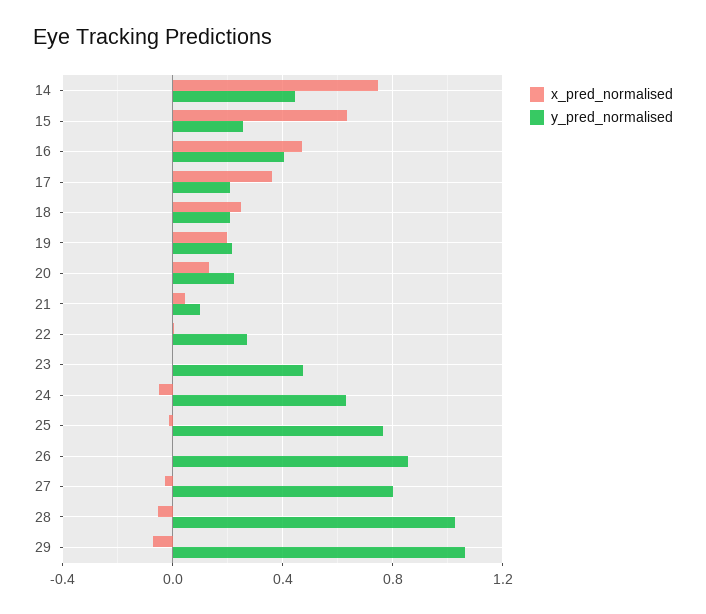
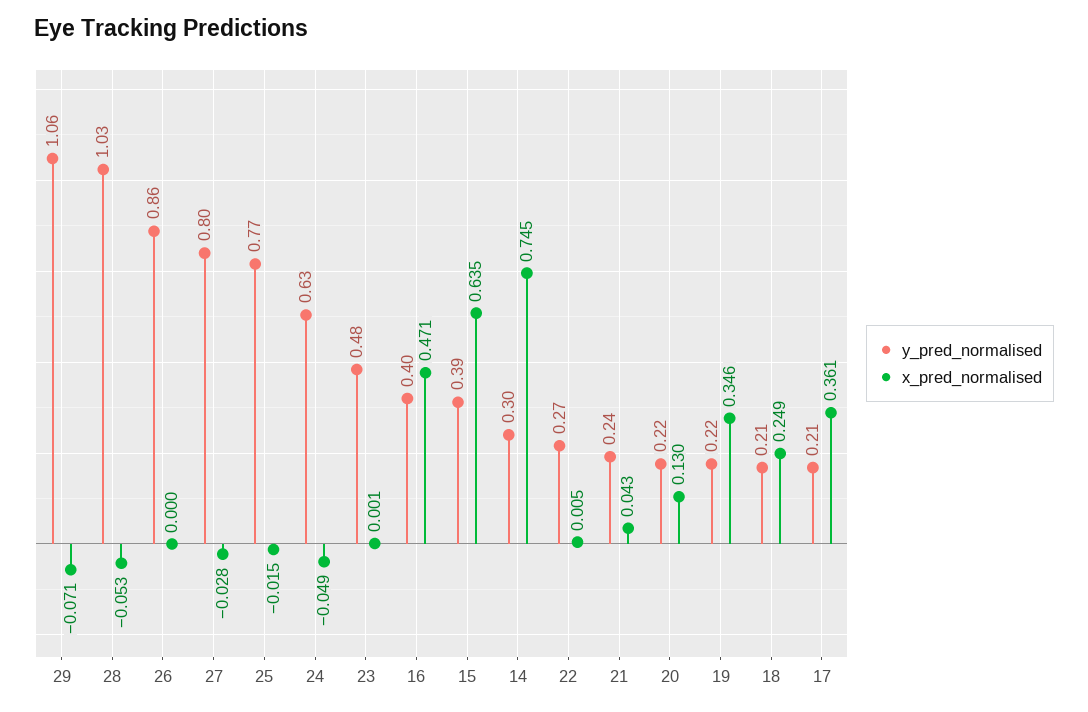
  {
    "x_pred_normalised": {
      "14": 0.745,
      "15": 0.635,
      "16": 0.471,
      "17": 0.361,
      "18": 0.249,
-     "19": 0.2,
+     "19": 0.346,
      "20": 0.13,
      "21": 0.043,
      "22": 0.005,
      "23": 0.001,
      "24": -0.049,
      "25": -0.015,
      "26": 0,
      "27": -0.028,
      "28": -0.053,
      "29": -0.071
    },
    "y_pred_normalised": {
-     "14": 0.45,
+     "14": 0.3,
-     "15": 0.25,
+     "15": 0.39,
      "16": 0.4,
      "17": 0.21,
      "18": 0.21,
      "19": 0.22,
      "20": 0.22,
-     "21": 0.1,
+     "21": 0.24,
      "22": 0.27,
      "23": 0.48,
      "24": 0.63,
      "25": 0.77,
      "26": 0.86,
      "27": 0.8,
      "28": 1.03,
      "29": 1.06
    }
  }

